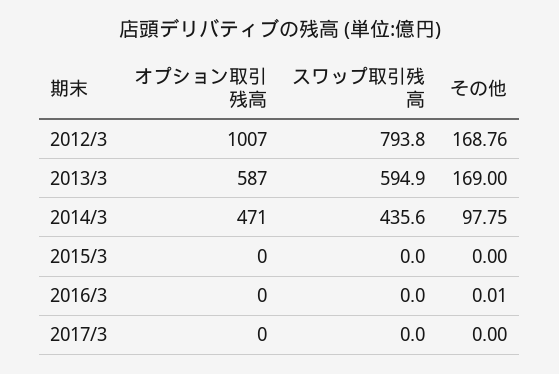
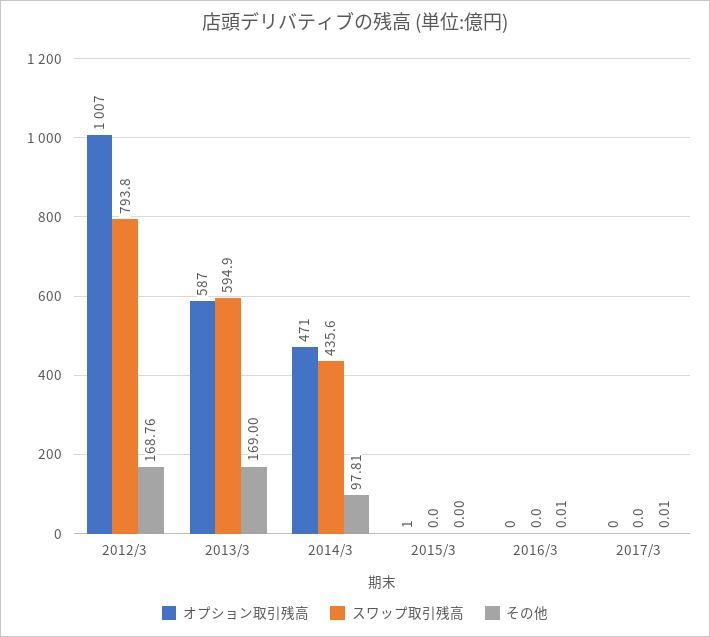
  {
    "オプション取引残高": {
      "2012/3": 1007,
      "2013/3": 587,
      "2014/3": 471,
-     "2015/3": 0,
+     "2015/3": 1,
      "2016/3": 0,
      "2017/3": 0
    },
    "スワップ取引残高": {
      "2012/3": 793.8,
      "2013/3": 594.9,
      "2014/3": 435.6,
      "2015/3": 0,
      "2016/3": 0,
      "2017/3": 0
    },
    "その他": {
      "2012/3": 168.76,
      "2013/3": 169,
-     "2014/3": 97.75,
+     "2014/3": 97.81,
      "2015/3": 0,
      "2016/3": 0.01,
-     "2017/3": 0
+     "2017/3": 0.01
    }
  }

